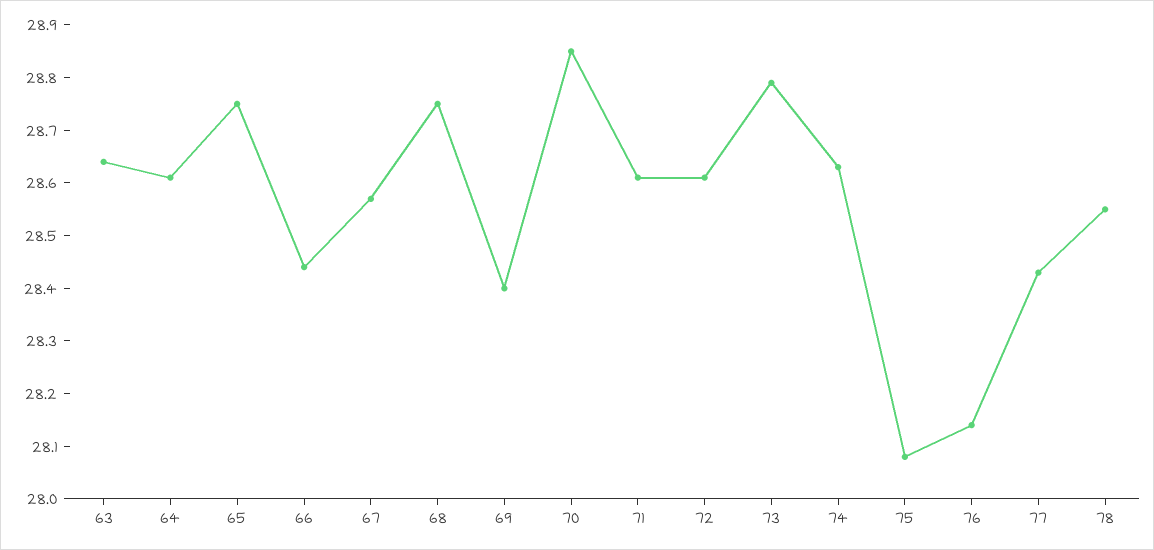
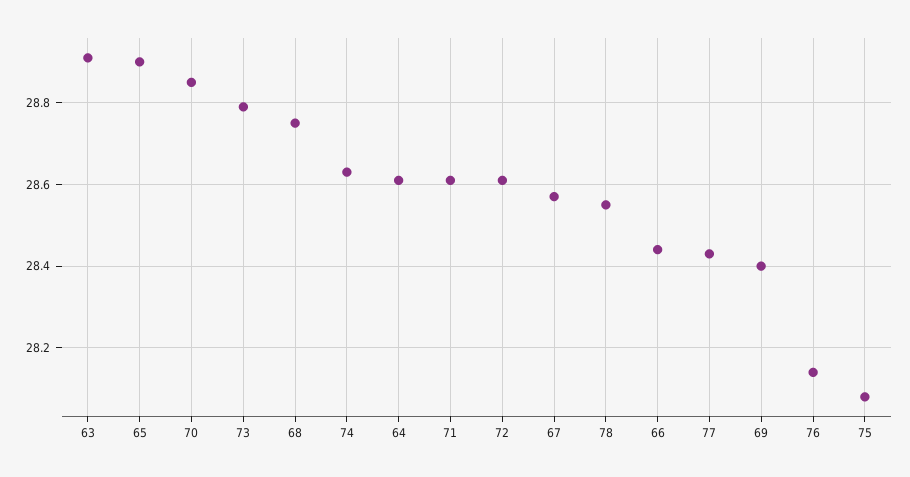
  {
-   "63": 28.65,
+   "63": 28.9,
    "64": 28.6,
-   "65": 28.75,
+   "65": 28.9,
    "66": 28.45,
    "67": 28.55,
    "68": 28.75,
    "69": 28.4,
    "70": 28.85,
    "71": 28.6,
    "72": 28.6,
    "73": 28.8,
    "74": 28.65,
    "75": 28.1,
    "76": 28.15,
    "77": 28.45,
    "78": 28.55
  }

